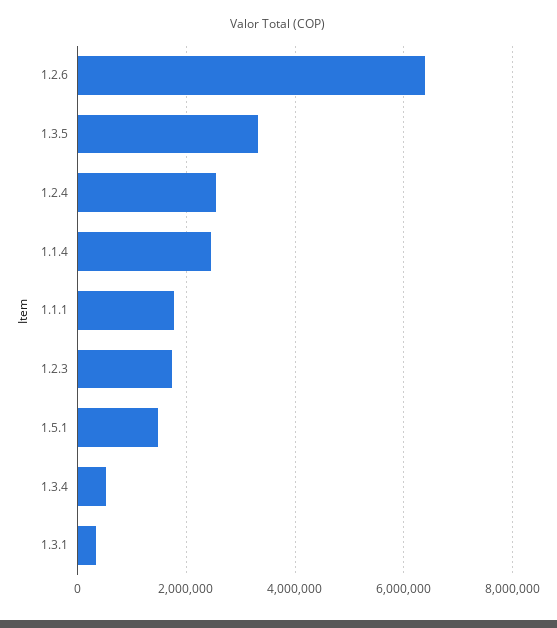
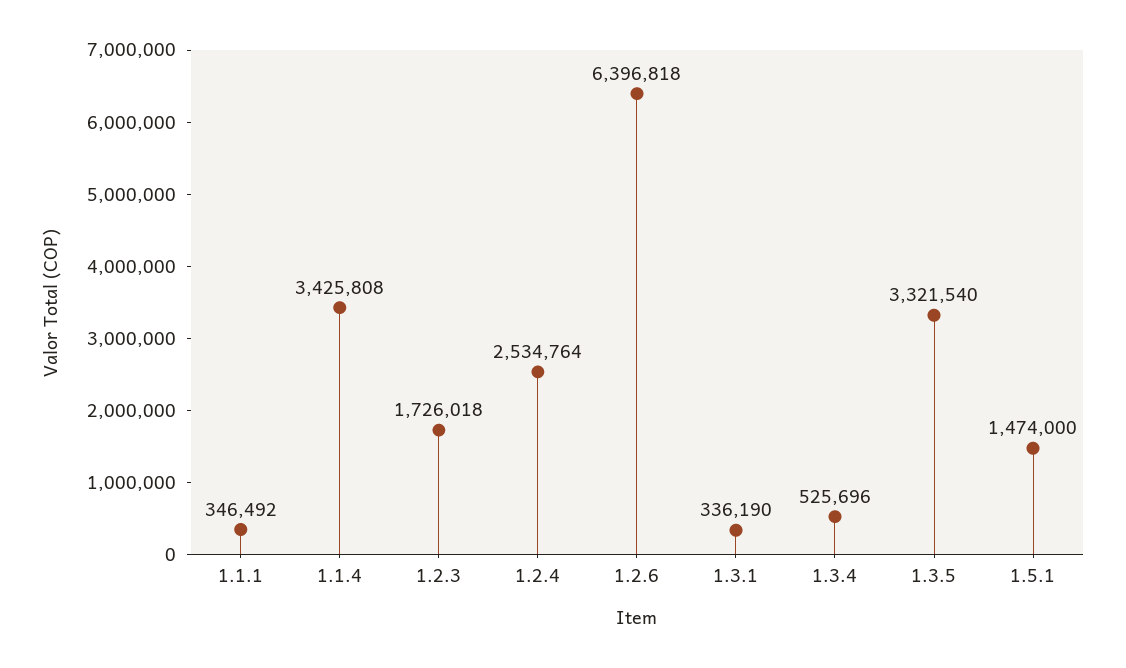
  {
    "1.2.6": 6396818,
    "1.3.5": 3321540,
    "1.2.4": 2534764,
-   "1.1.4": 2400000,
+   "1.1.4": 3425808,
-   "1.1.1": 1800000,
+   "1.1.1": 346492,
    "1.2.3": 1726018,
    "1.5.1": 1474000,
    "1.3.4": 525696,
    "1.3.1": 336190
  }

